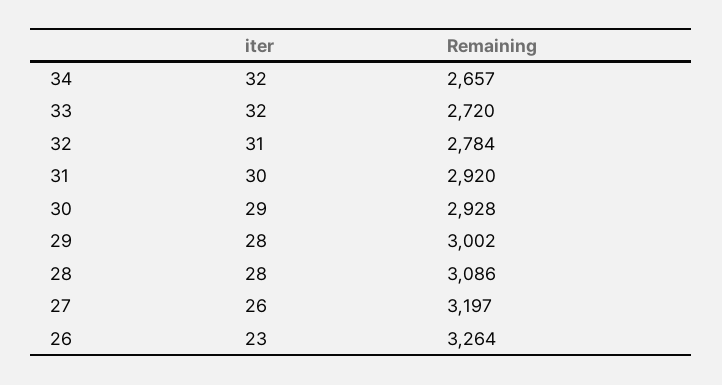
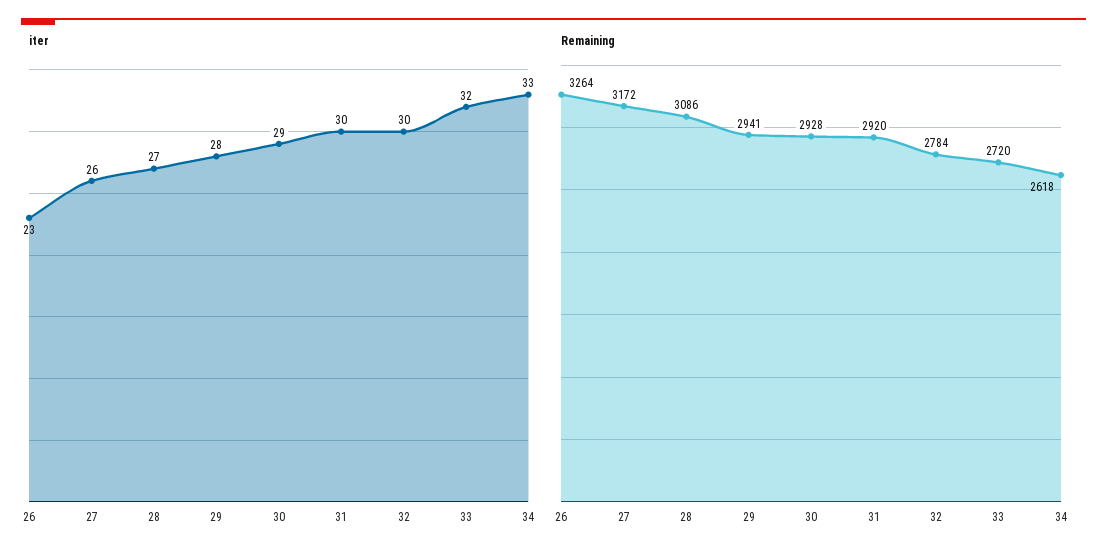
  {
    "iter": {
-     "34": 32,
+     "34": 33,
      "33": 32,
-     "32": 31,
+     "32": 30,
      "31": 30,
      "30": 29,
      "29": 28,
-     "28": 28,
+     "28": 27,
      "27": 26,
      "26": 23
    },
    "Remaining": {
-     "34": 2657,
+     "34": 2618,
      "33": 2720,
      "32": 2784,
      "31": 2920,
      "30": 2928,
-     "29": 3002,
+     "29": 2941,
      "28": 3086,
-     "27": 3197,
+     "27": 3172,
      "26": 3264
    }
  }

